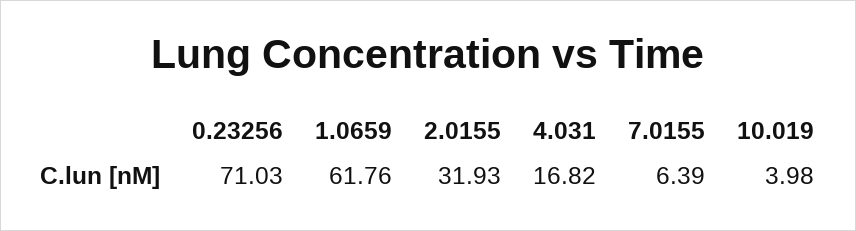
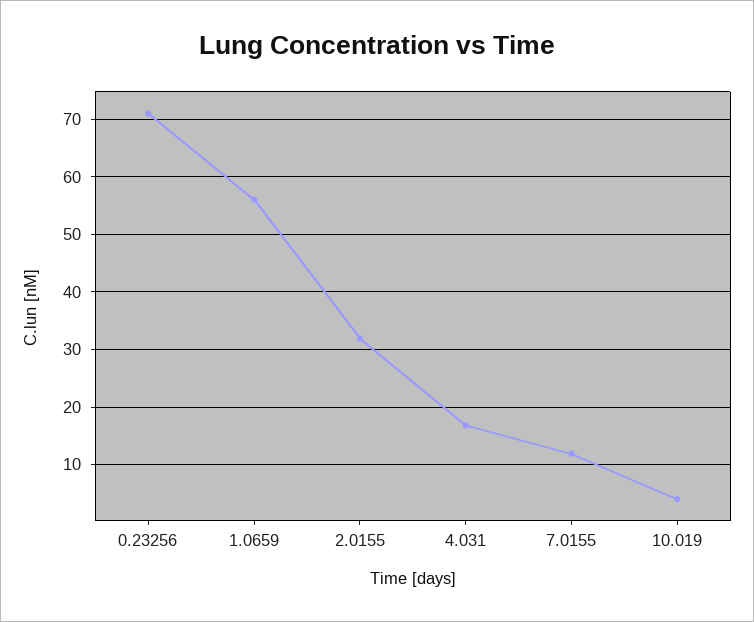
  {
    "0.23256": 71.03,
-   "1.0659": 61.76,
+   "1.0659": 56,
    "2.0155": 31.93,
    "4.031": 16.82,
-   "7.0155": 6.39,
+   "7.0155": 12,
    "10.019": 3.98
  }

